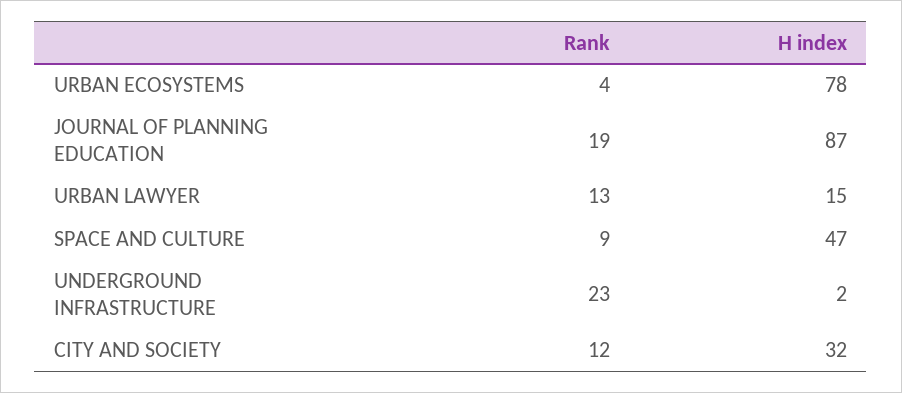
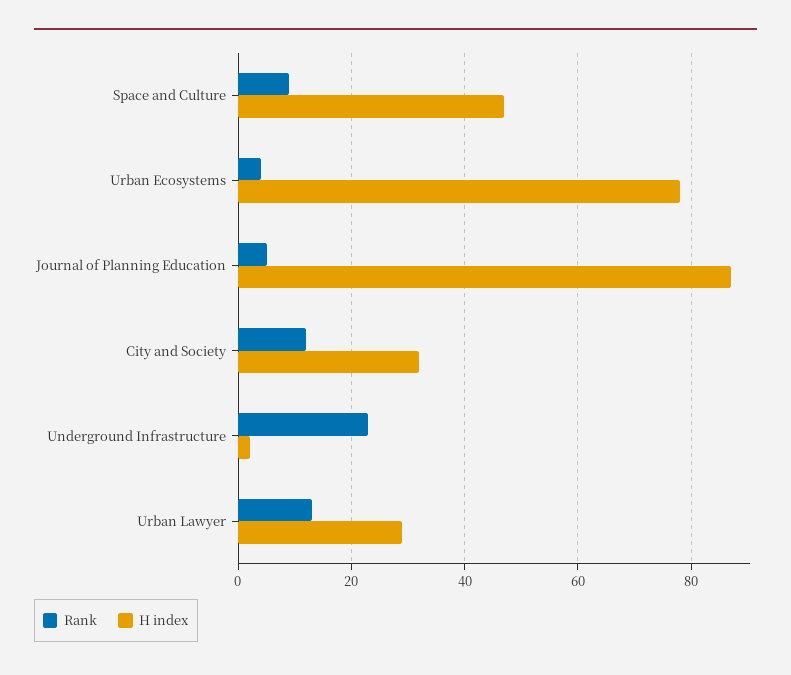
  {
    "Rank": {
      "URBAN ECOSYSTEMS": 4,
-     "JOURNAL OF PLANNING EDUCATION": 19,
+     "JOURNAL OF PLANNING EDUCATION": 5,
      "URBAN LAWYER": 13,
      "SPACE AND CULTURE": 9,
      "UNDERGROUND INFRASTRUCTURE": 23,
      "CITY AND SOCIETY": 12
    },
    "H index": {
      "URBAN ECOSYSTEMS": 78,
      "JOURNAL OF PLANNING EDUCATION": 87,
-     "URBAN LAWYER": 15,
+     "URBAN LAWYER": 30,
      "SPACE AND CULTURE": 47,
      "UNDERGROUND INFRASTRUCTURE": 2,
      "CITY AND SOCIETY": 32
    }
  }

